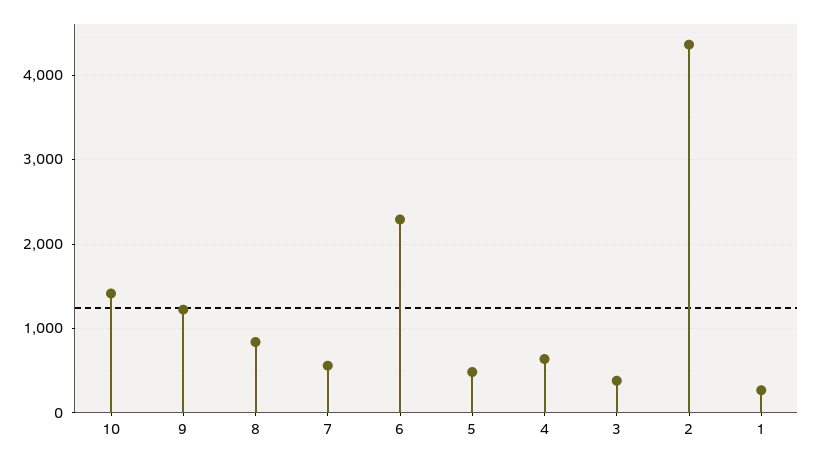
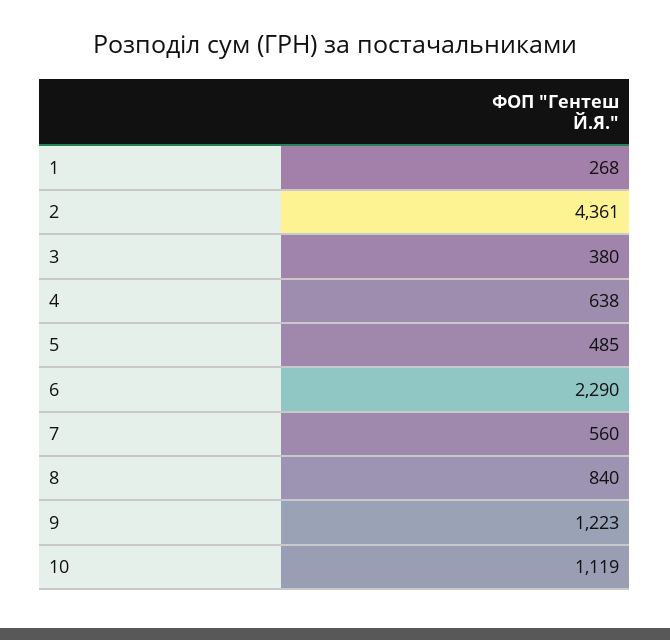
  {
-   "10": 1400,
+   "10": 1119,
    "9": 1223,
    "8": 840,
    "7": 560,
    "6": 2290,
    "5": 485,
    "4": 638,
    "3": 380,
    "2": 4361,
    "1": 268
  }

